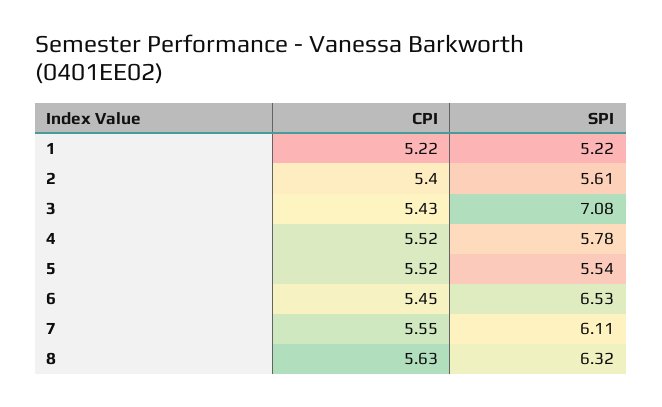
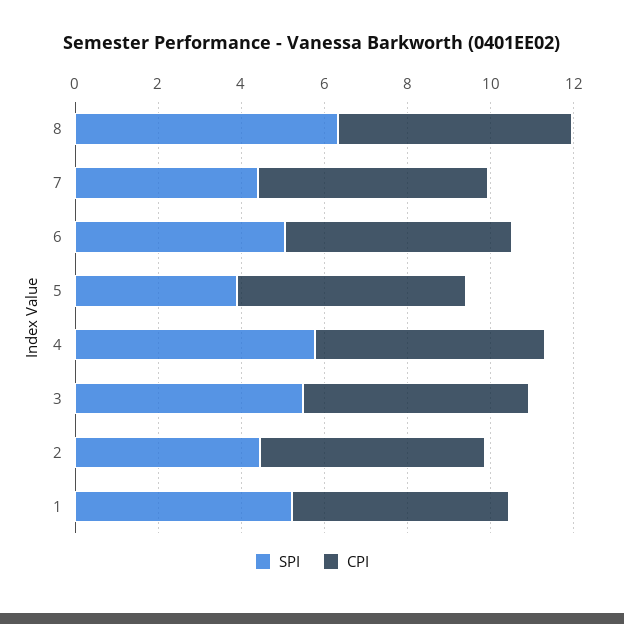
  {
    "CPI": {
      "1": 5.22,
      "2": 5.4,
      "3": 5.43,
      "4": 5.52,
      "5": 5.52,
      "6": 5.45,
      "7": 5.55,
      "8": 5.63
    },
    "SPI": {
      "1": 5.22,
-     "2": 5.61,
+     "2": 4.5,
-     "3": 7.08,
+     "3": 5.5,
      "4": 5.78,
-     "5": 5.54,
+     "5": 4,
-     "6": 6.53,
+     "6": 5,
-     "7": 6.11,
+     "7": 4.5,
      "8": 6.32
    }
  }

